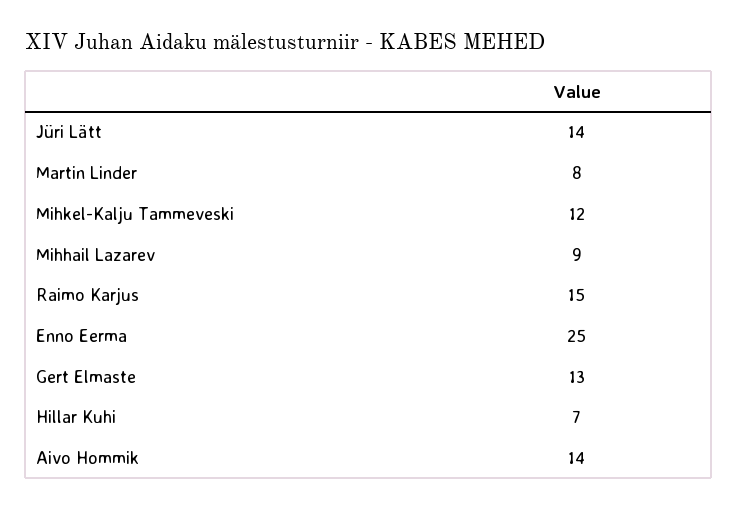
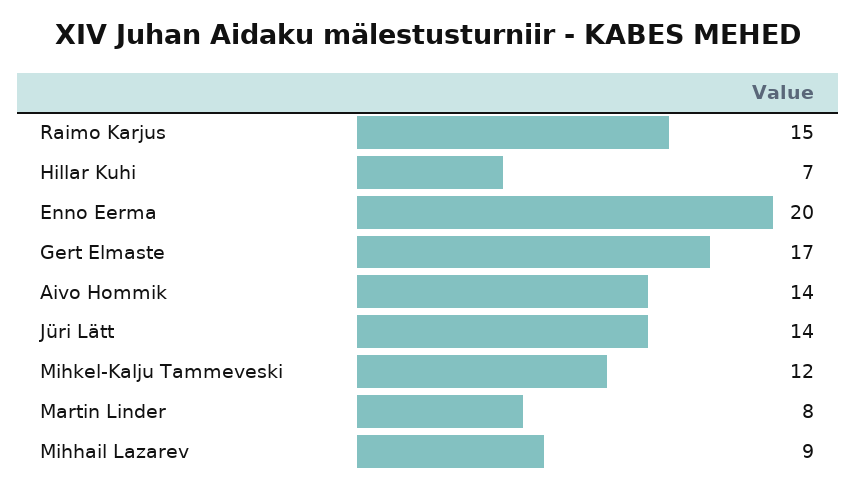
  {
    "Jüri Lätt": 14,
    "Martin Linder": 8,
    "Mihkel-Kalju Tammeveski": 12,
    "Mihhail Lazarev": 9,
    "Raimo Karjus": 15,
-   "Enno Eerma": 25,
+   "Enno Eerma": 20,
-   "Gert Elmaste": 13,
+   "Gert Elmaste": 17,
    "Hillar Kuhi": 7,
    "Aivo Hommik": 14
  }

